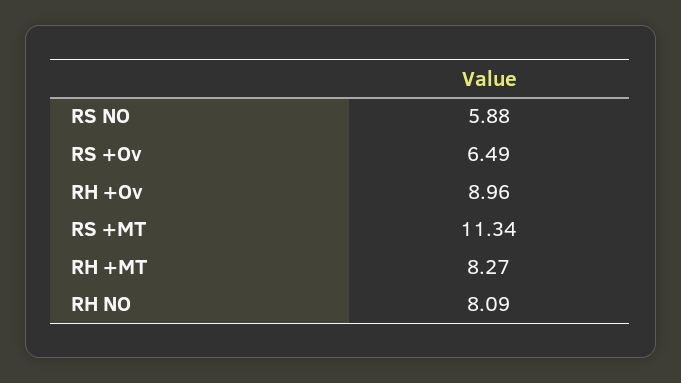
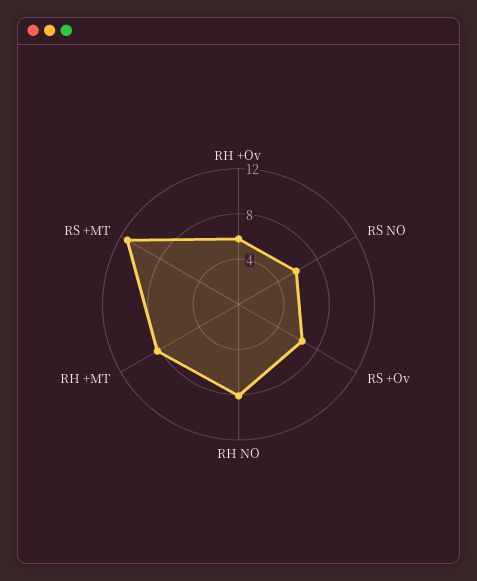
  {
    "RS NO": 5.88,
    "RS +Ov": 6.49,
-   "RH +Ov": 8.96,
+   "RH +Ov": 6,
    "RS +MT": 11.34,
    "RH +MT": 8.27,
    "RH NO": 8.09
  }

